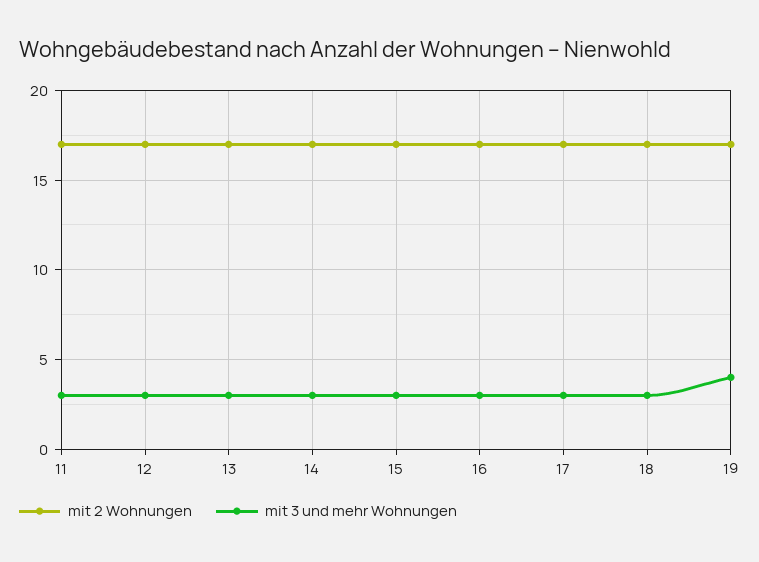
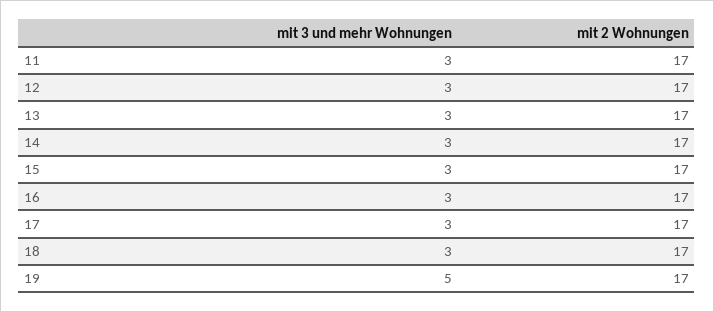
  {
    "mit 2 Wohnungen": {
      "11": 17,
      "12": 17,
      "13": 17,
      "14": 17,
      "15": 17,
      "16": 17,
      "17": 17,
      "18": 17,
      "19": 17
    },
    "mit 3 und mehr Wohnungen": {
      "11": 3,
      "12": 3,
      "13": 3,
      "14": 3,
      "15": 3,
      "16": 3,
      "17": 3,
      "18": 3,
-     "19": 4
+     "19": 5
    }
  }

